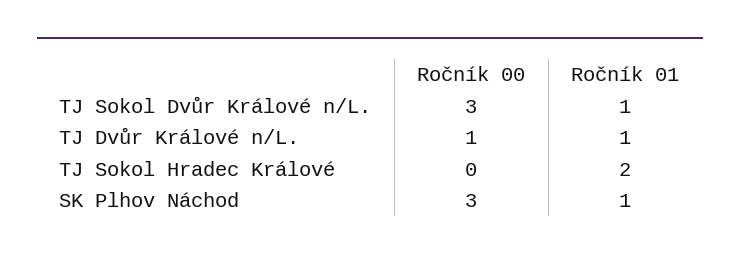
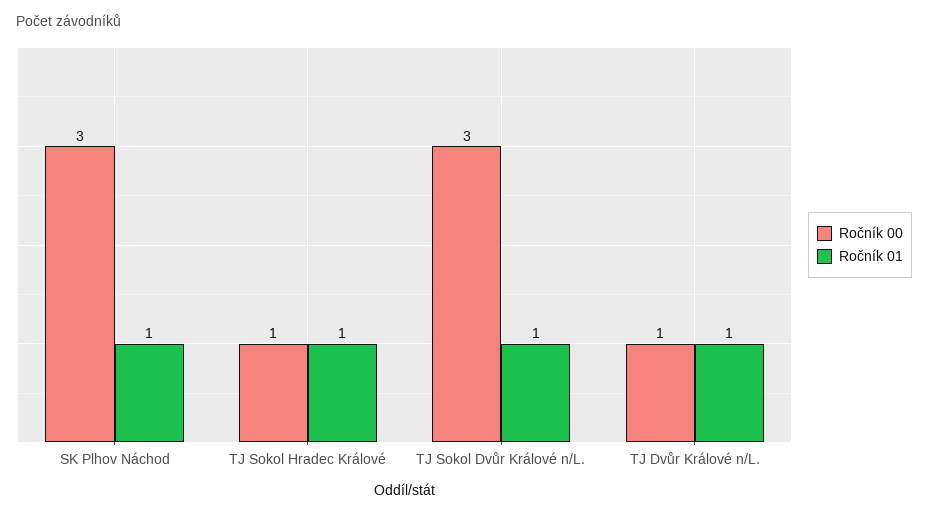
  {
    "Ročník 00": {
      "TJ Sokol Dvůr Králové n/L.": 3,
      "TJ Dvůr Králové n/L.": 1,
-     "TJ Sokol Hradec Králové": 0,
+     "TJ Sokol Hradec Králové": 1,
      "SK Plhov Náchod": 3
    },
    "Ročník 01": {
      "TJ Sokol Dvůr Králové n/L.": 1,
      "TJ Dvůr Králové n/L.": 1,
-     "TJ Sokol Hradec Králové": 2,
+     "TJ Sokol Hradec Králové": 1,
      "SK Plhov Náchod": 1
    }
  }

